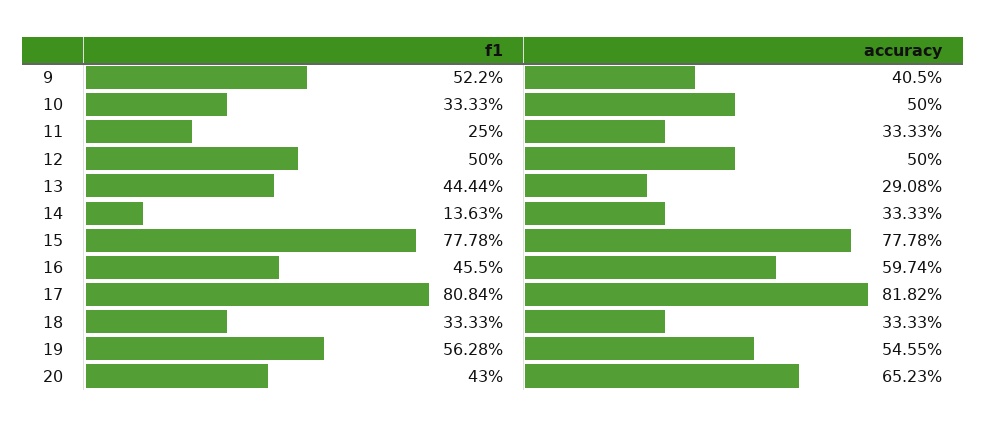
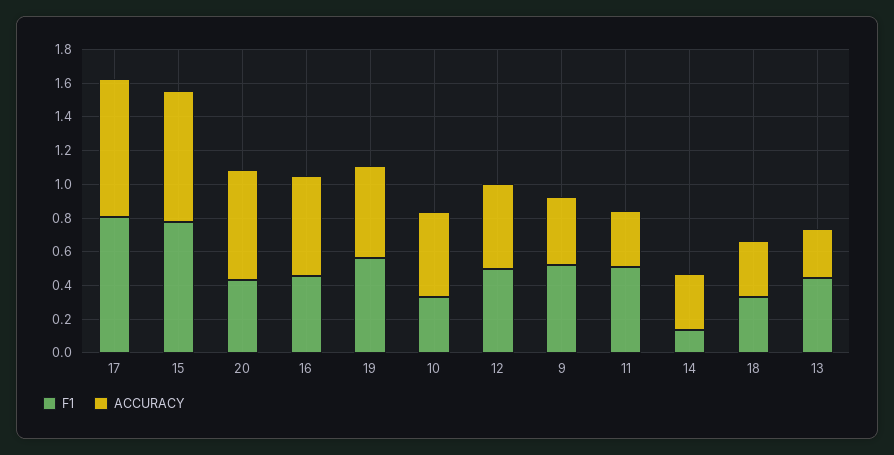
  {
    "f1": {
      "9": 0.522,
      "10": 0.3333,
-     "11": 0.25,
+     "11": 0.5,
      "12": 0.5,
      "13": 0.4444,
      "14": 0.1363,
      "15": 0.7778,
      "16": 0.455,
      "17": 0.8084,
      "18": 0.3333,
      "19": 0.5628,
      "20": 0.43
    },
    "accuracy": {
      "9": 0.405,
      "10": 0.5,
      "11": 0.3333,
      "12": 0.5,
      "13": 0.2908,
      "14": 0.3333,
      "15": 0.7778,
      "16": 0.5974,
      "17": 0.8182,
      "18": 0.3333,
      "19": 0.5455,
      "20": 0.6523
    }
  }

